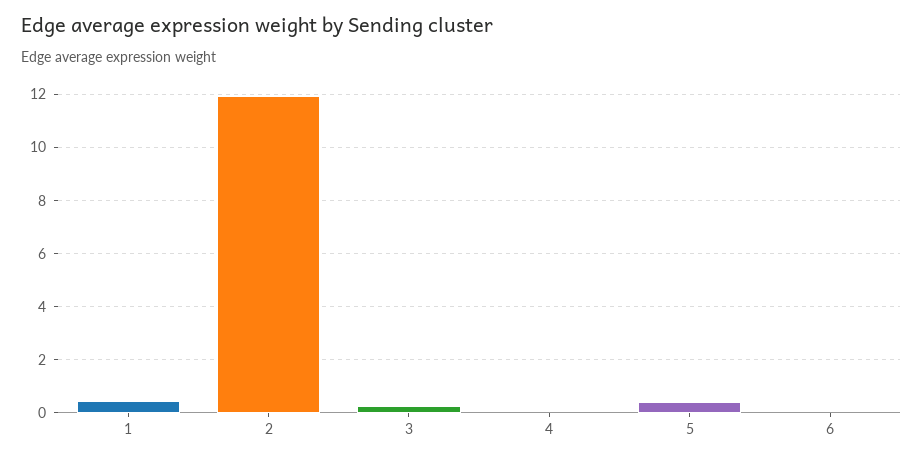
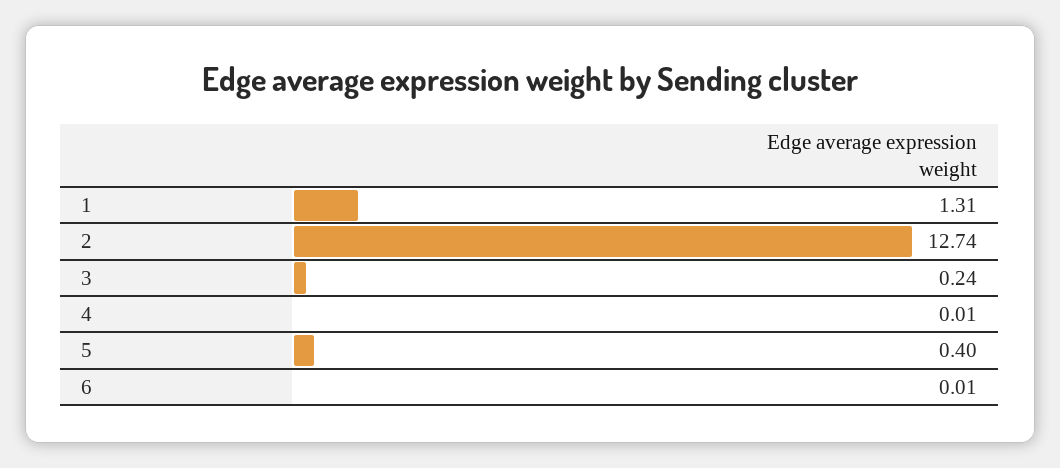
  {
-   "1": 0.5,
+   "1": 1.31,
-   "2": 12,
+   "2": 12.74,
    "3": 0.24,
    "4": 0.01,
    "5": 0.4,
    "6": 0.01
  }

